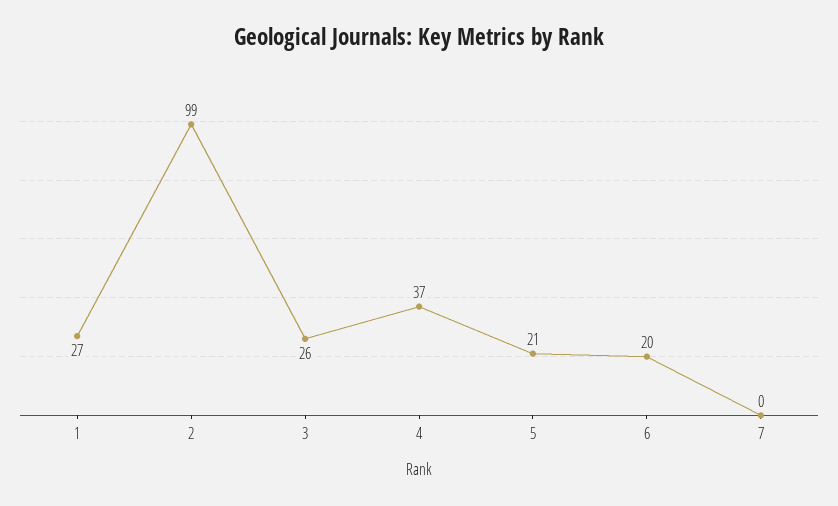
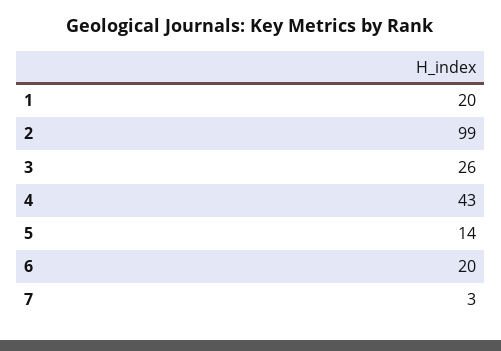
  {
-   "1": 27,
+   "1": 20,
    "2": 99,
    "3": 26,
-   "4": 37,
+   "4": 43,
-   "5": 21,
+   "5": 14,
    "6": 20,
-   "7": 0
+   "7": 3
  }

